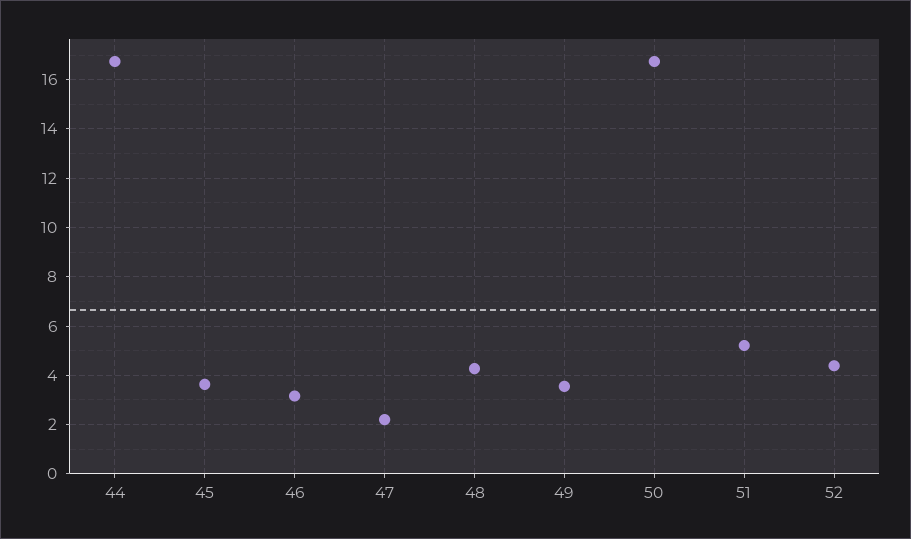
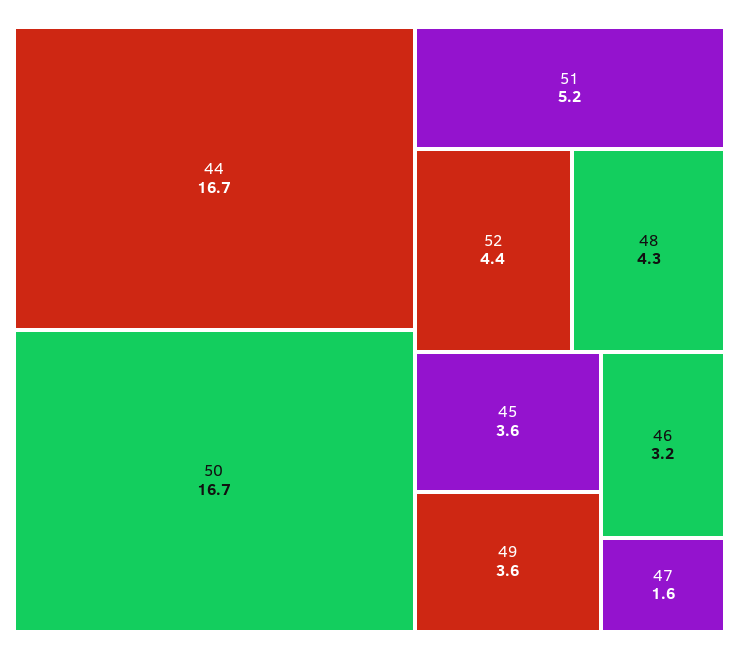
  {
    "44": 16.7,
    "45": 3.6,
    "46": 3.2,
-   "47": 2.25,
+   "47": 1.6,
    "48": 4.3,
    "49": 3.6,
    "50": 16.7,
    "51": 5.2,
    "52": 4.4
  }

